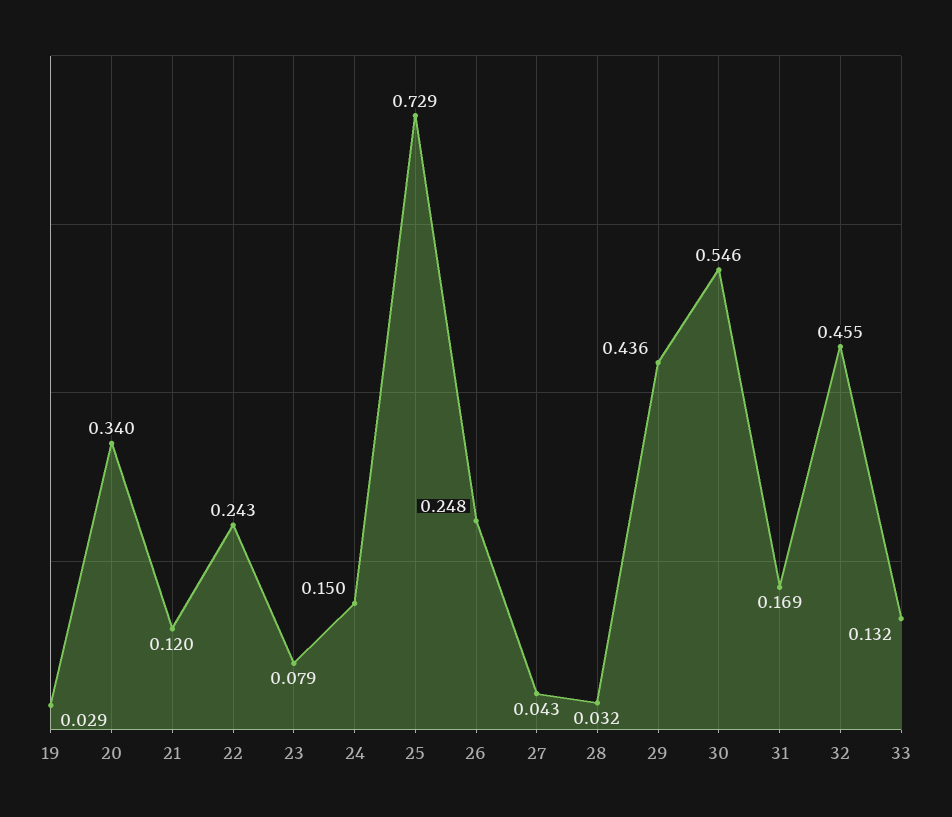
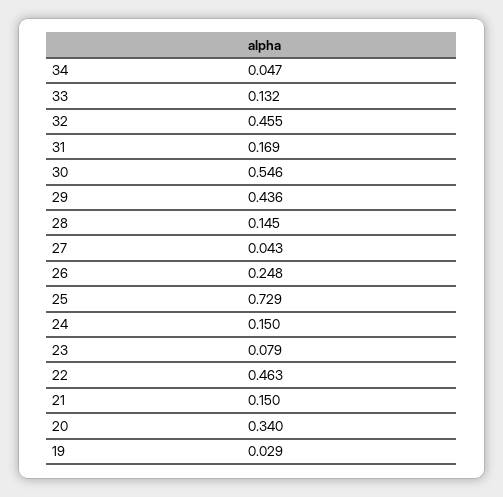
  {
    "19": 0.029,
    "20": 0.34,
-   "21": 0.12,
+   "21": 0.15,
-   "22": 0.243,
+   "22": 0.463,
    "23": 0.079,
    "24": 0.15,
    "25": 0.729,
    "26": 0.248,
    "27": 0.043,
-   "28": 0.032,
+   "28": 0.145,
    "29": 0.436,
    "30": 0.546,
    "31": 0.169,
    "32": 0.455,
-   "33": 0.132
+   "33": 0.132,
+   "34": 0.047
  }

